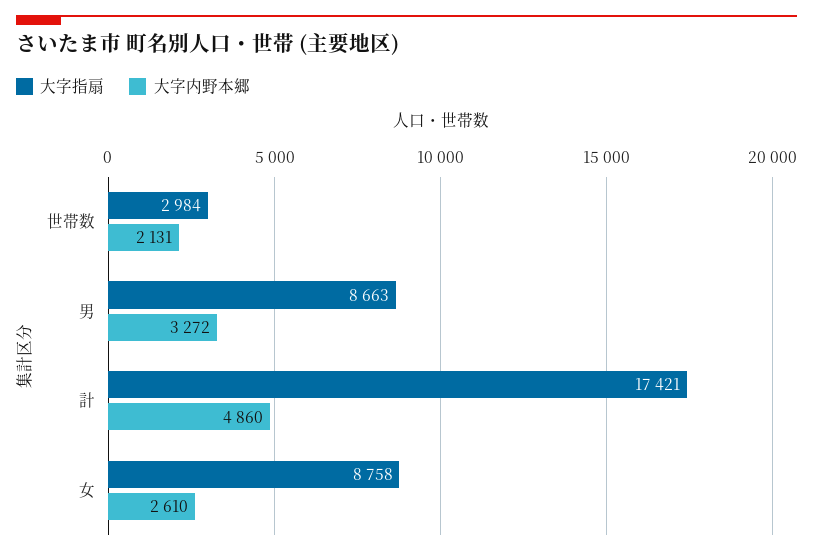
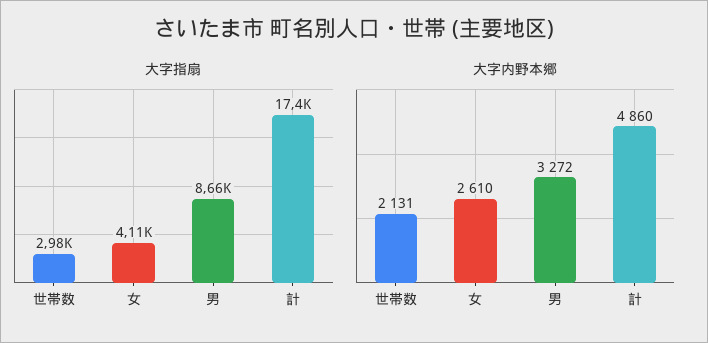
  {
    "大字指扇": {
      "世帯数": 2984,
      "男": 8663,
      "計": 17421,
-     "女": 8758
+     "女": 4110
    },
    "大字内野本郷": {
      "世帯数": 2131,
      "男": 3272,
      "計": 4860,
      "女": 2610
    }
  }

